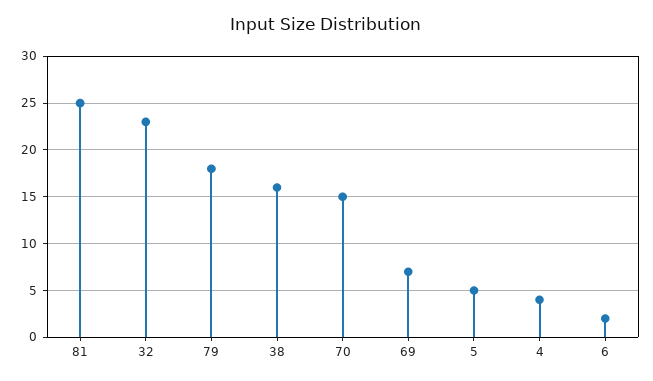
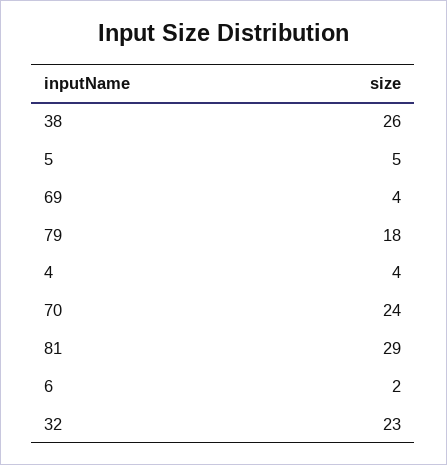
  {
-   "81": 25,
+   "81": 29,
    "32": 23,
    "79": 18,
-   "38": 16,
+   "38": 26,
-   "70": 15,
+   "70": 24,
-   "69": 7,
+   "69": 4,
    "5": 5,
    "4": 4,
    "6": 2
  }

